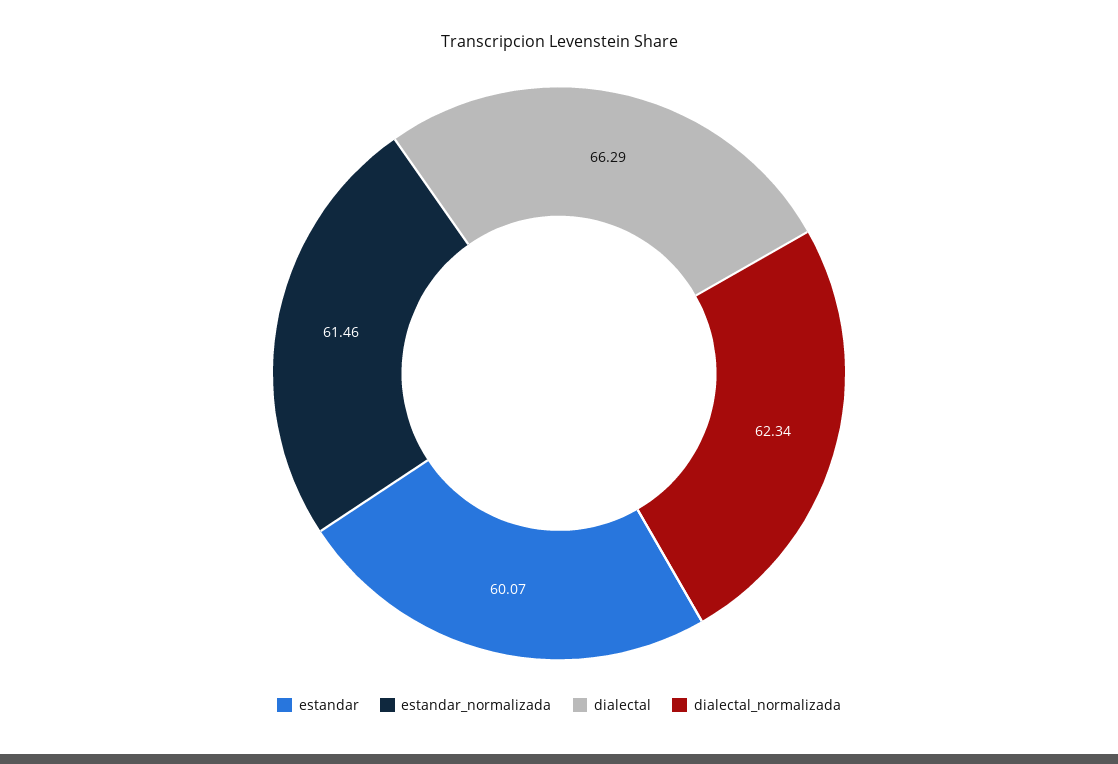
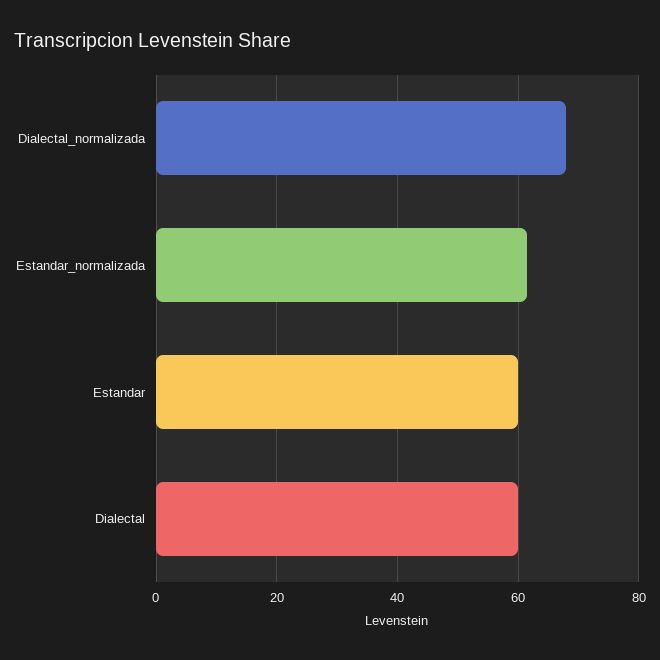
  {
    "estandar": 60.07,
    "estandar_normalizada": 61.46,
-   "dialectal": 66.29,
+   "dialectal": 60,
-   "dialectal_normalizada": 62.34
+   "dialectal_normalizada": 68
  }

